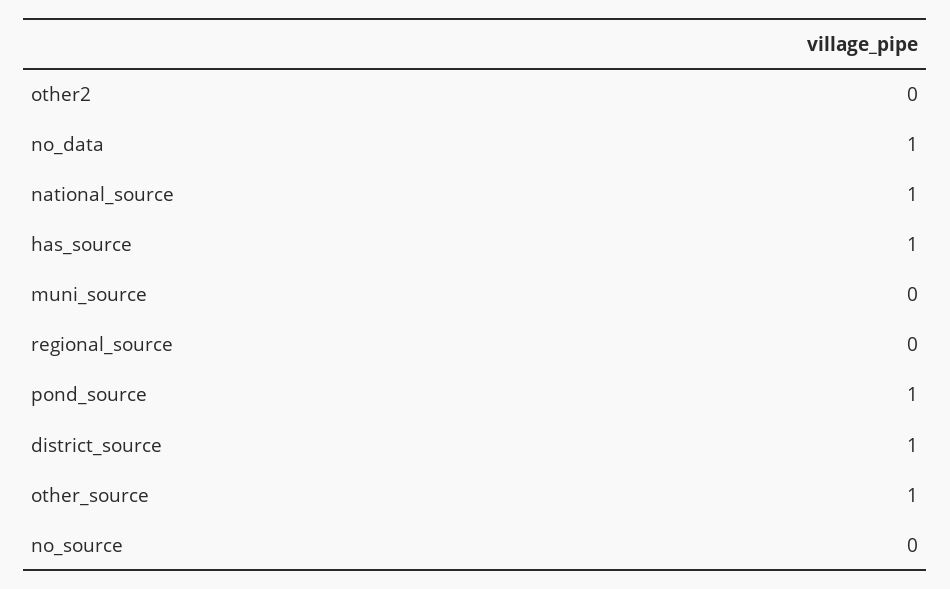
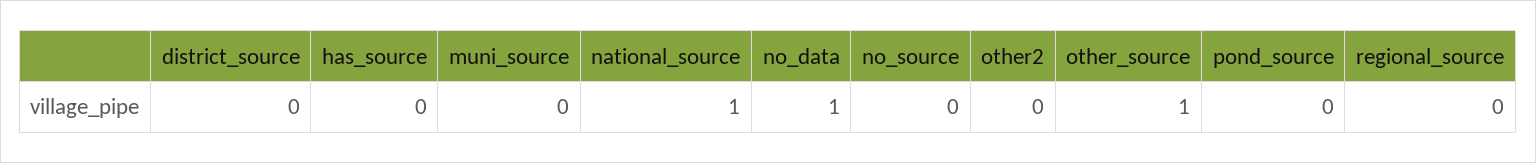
  {
    "other2": 0,
    "no_data": 1,
    "national_source": 1,
-   "has_source": 1,
+   "has_source": 0,
    "muni_source": 0,
    "regional_source": 0,
-   "pond_source": 1,
+   "pond_source": 0,
-   "district_source": 1,
+   "district_source": 0,
    "other_source": 1,
    "no_source": 0
  }

